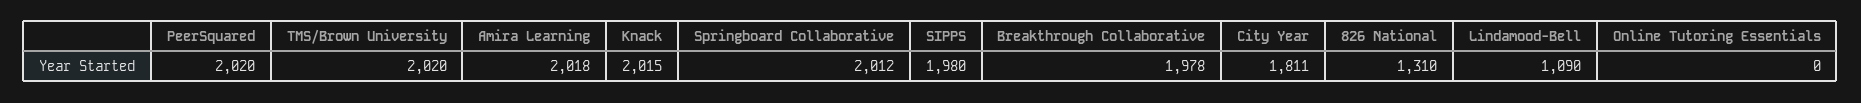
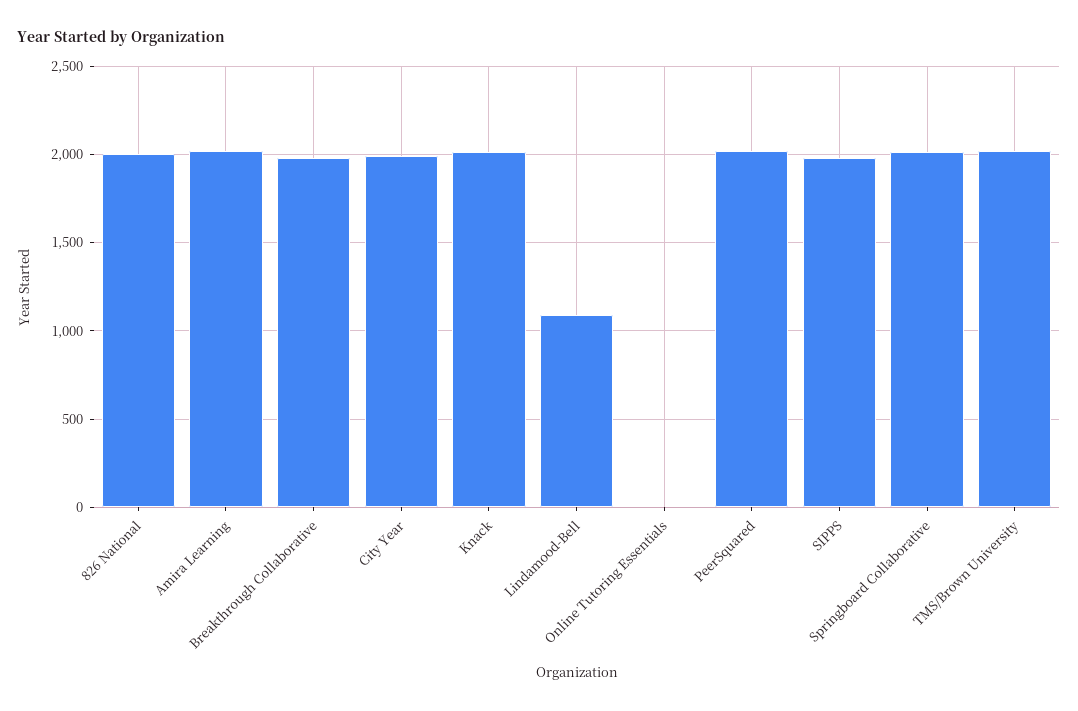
  {
    "PeerSquared": 2020,
    "TMS/Brown University": 2020,
    "Amira Learning": 2018,
    "Knack": 2015,
    "Springboard Collaborative": 2012,
    "SIPPS": 1980,
    "Breakthrough Collaborative": 1978,
-   "City Year": 1811,
+   "City Year": 2000,
-   "826 National": 1310,
+   "826 National": 2000,
    "Lindamood-Bell": 1090,
    "Online Tutoring Essentials": 0
  }

